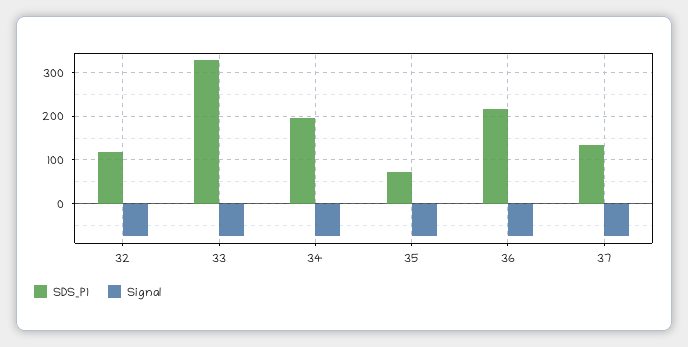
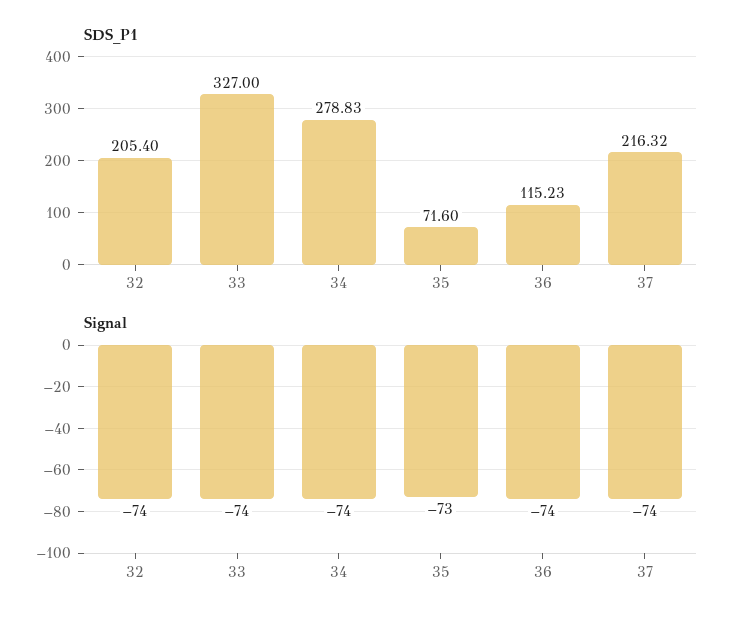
  {
    "SDS_P1": {
-     "32": 120,
+     "32": 205.4,
      "33": 327,
-     "34": 200,
+     "34": 278.83,
      "35": 71.6,
-     "36": 220,
+     "36": 115.23,
-     "37": 140
+     "37": 216.32
    },
    "Signal": {
      "32": -74,
      "33": -74,
      "34": -74,
      "35": -73,
      "36": -74,
      "37": -74
    }
  }

